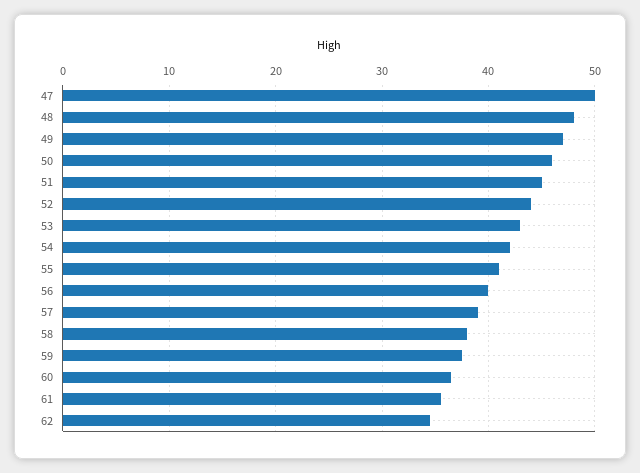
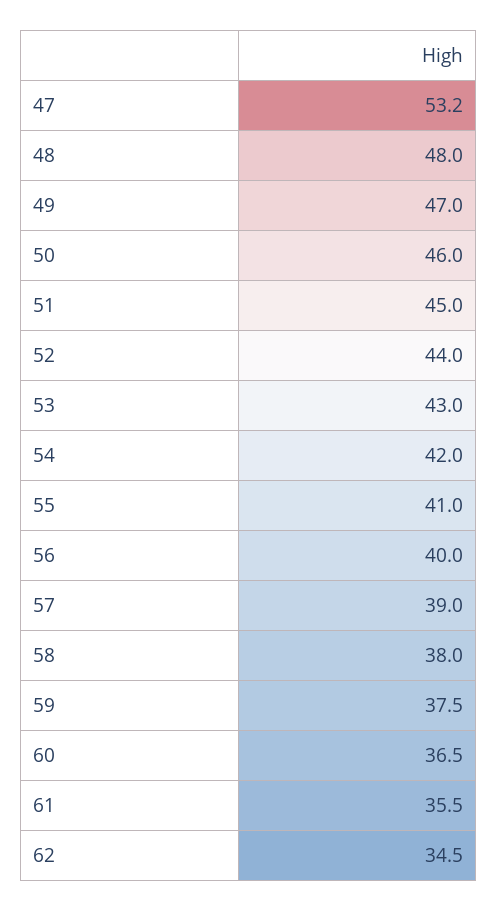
  {
-   "47": 50,
+   "47": 53.2,
    "48": 48,
    "49": 47,
    "50": 46,
    "51": 45,
    "52": 44,
    "53": 43,
    "54": 42,
    "55": 41,
    "56": 40,
    "57": 39,
    "58": 38,
    "59": 37.5,
    "60": 36.5,
    "61": 35.5,
    "62": 34.5
  }

